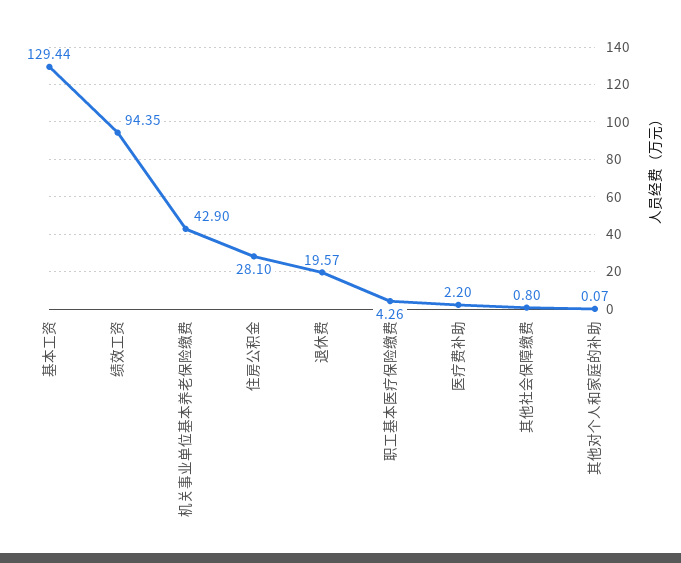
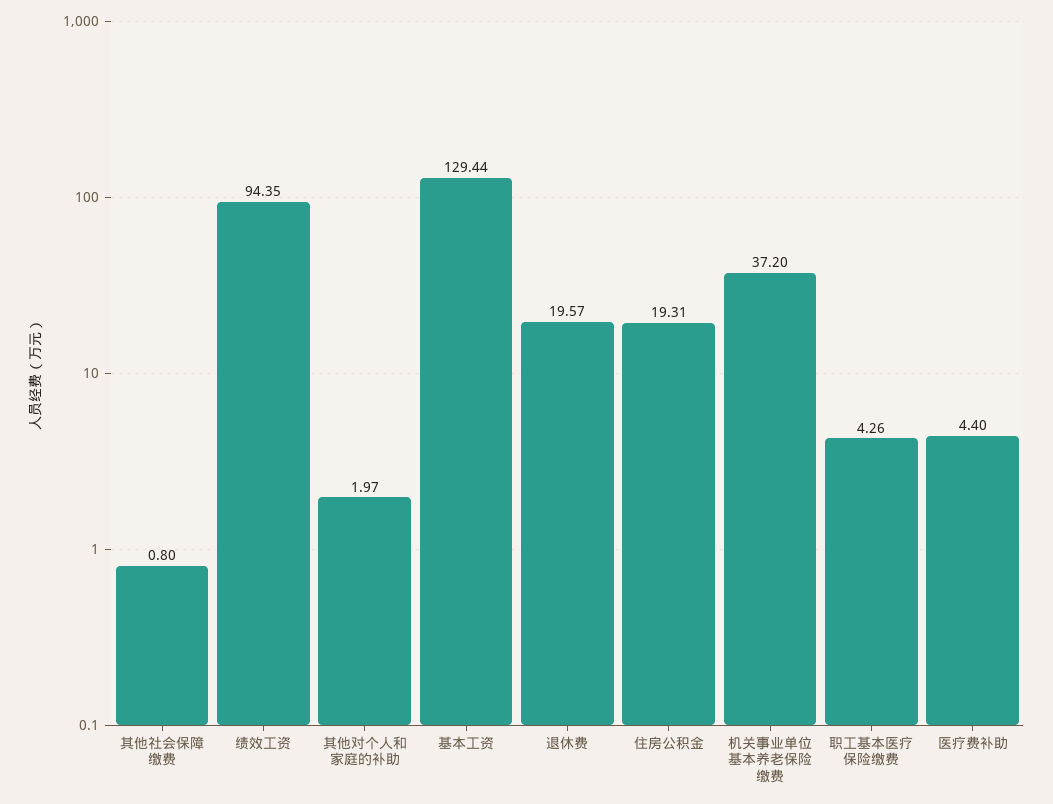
  {
    "基本工资": 129.44,
    "绩效工资": 94.35,
-   "机关事业单位基本养老保险缴费": 42.9,
+   "机关事业单位基本养老保险缴费": 37.2,
-   "住房公积金": 28.1,
+   "住房公积金": 19.31,
    "退休费": 19.57,
    "职工基本医疗保险缴费": 4.26,
-   "医疗费补助": 2.2,
+   "医疗费补助": 4.4,
    "其他社会保障缴费": 0.8,
-   "其他对个人和家庭的补助": 0.07
+   "其他对个人和家庭的补助": 1.97
  }

